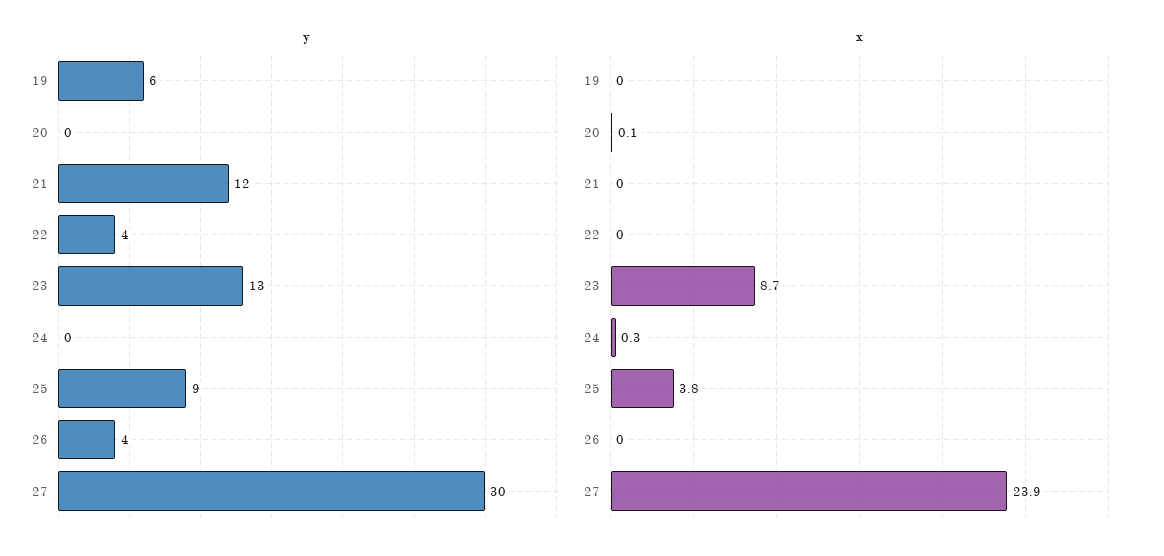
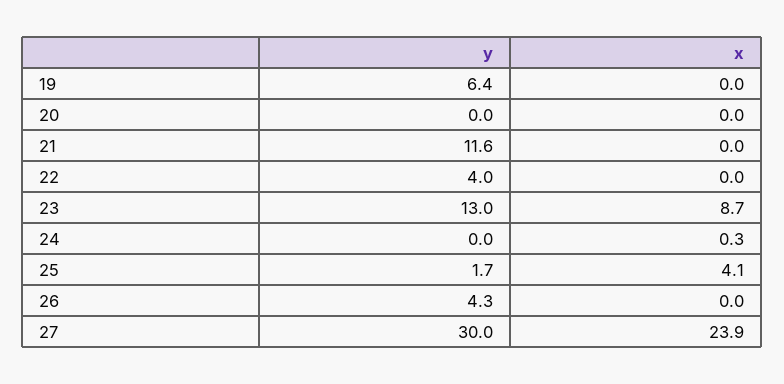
  {
    "y": {
      "19": 6.4,
      "20": 0,
      "21": 11.6,
      "22": 4,
      "23": 13,
      "24": 0,
-     "25": 9,
+     "25": 1.7,
      "26": 4.3,
      "27": 30
    },
    "x": {
      "19": 0,
-     "20": 0.1,
+     "20": 0,
      "21": 0,
      "22": 0,
      "23": 8.7,
      "24": 0.3,
-     "25": 3.8,
+     "25": 4.1,
      "26": 0,
      "27": 23.9
    }
  }

